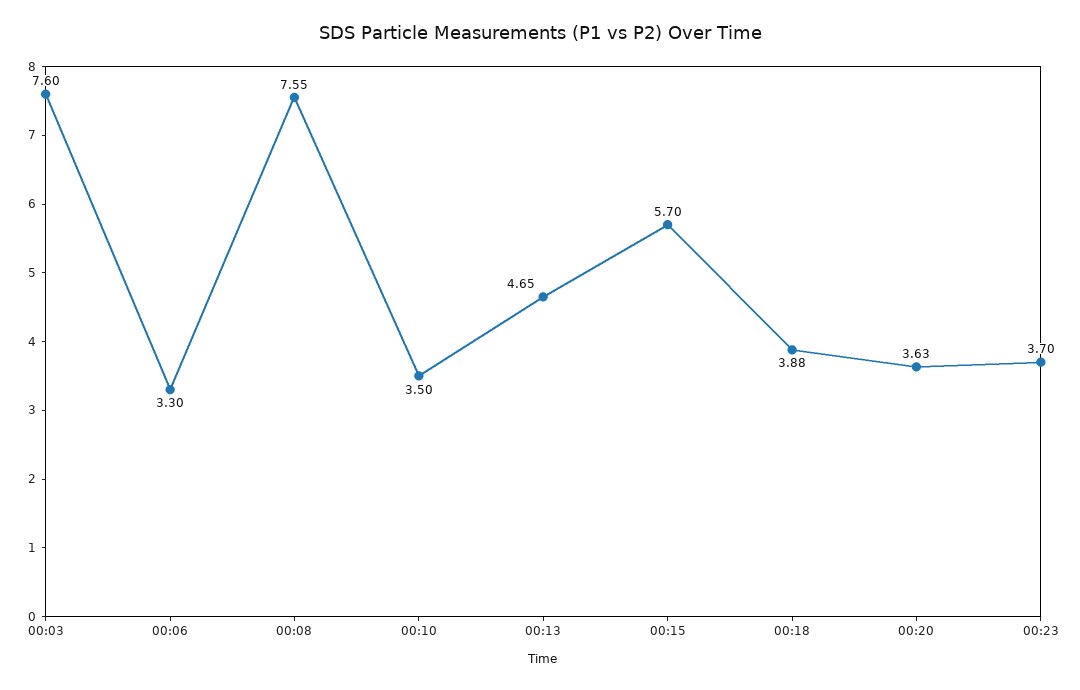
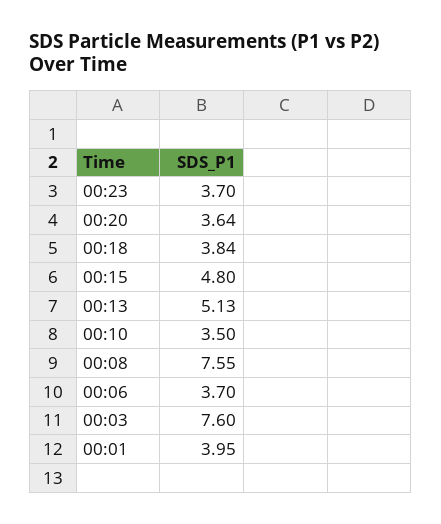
  {
    "00:03": 7.6,
-   "00:06": 3.3,
+   "00:06": 3.7,
    "00:08": 7.55,
    "00:10": 3.5,
-   "00:13": 4.65,
+   "00:13": 5.13,
-   "00:15": 5.7,
+   "00:15": 4.8,
-   "00:18": 3.88,
+   "00:18": 3.84,
-   "00:20": 3.63,
+   "00:20": 3.64,
-   "00:23": 3.7
+   "00:23": 3.7,
+   "00:01": 3.95
  }

